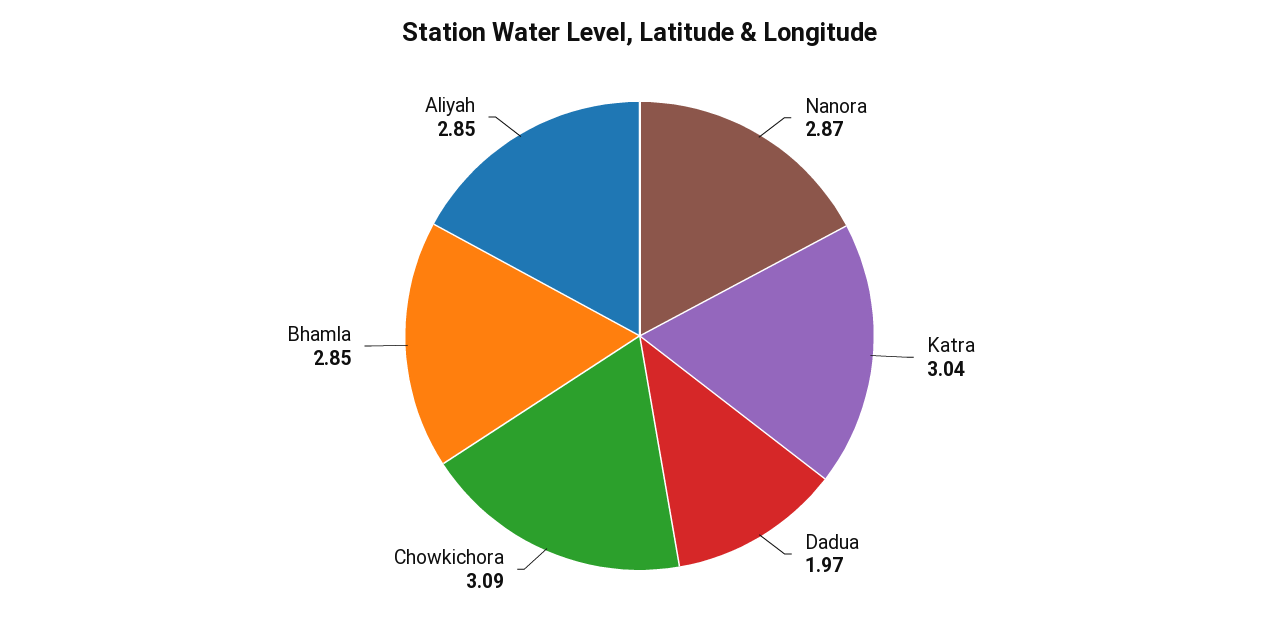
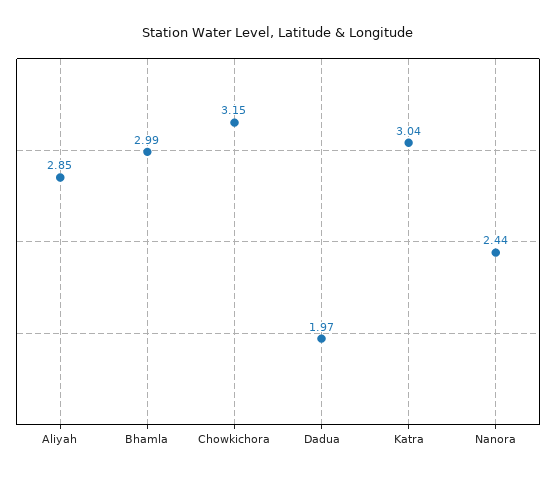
  {
-   "Nanora": 2.87,
+   "Nanora": 2.44,
    "Katra": 3.04,
    "Dadua": 1.97,
-   "Chowkichora": 3.09,
+   "Chowkichora": 3.15,
-   "Bhamla": 2.85,
+   "Bhamla": 2.99,
    "Aliyah": 2.85
  }

